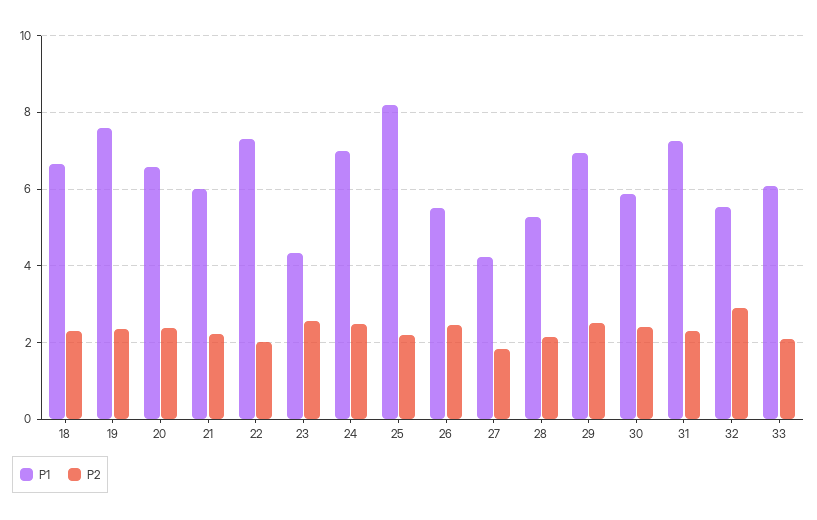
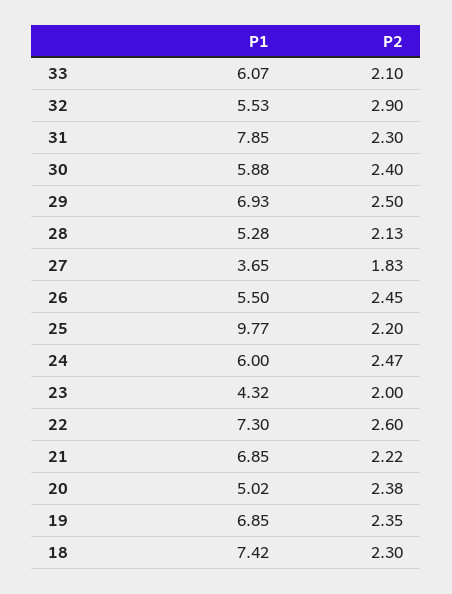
  {
    "P1": {
-     "18": 6.6,
+     "18": 7.42,
-     "19": 7.6,
+     "19": 6.85,
-     "20": 6.6,
+     "20": 5.02,
-     "21": 6,
+     "21": 6.85,
      "22": 7.3,
      "23": 4.32,
-     "24": 7,
+     "24": 6,
-     "25": 8.2,
+     "25": 9.77,
      "26": 5.5,
-     "27": 4.2,
+     "27": 3.65,
      "28": 5.28,
      "29": 6.93,
      "30": 5.88,
-     "31": 7.2,
+     "31": 7.85,
      "32": 5.53,
      "33": 6.07
    },
    "P2": {
      "18": 2.3,
      "19": 2.35,
      "20": 2.38,
      "21": 2.22,
-     "22": 2,
+     "22": 2.6,
-     "23": 2.6,
+     "23": 2,
      "24": 2.47,
      "25": 2.2,
      "26": 2.45,
      "27": 1.83,
      "28": 2.13,
      "29": 2.5,
      "30": 2.4,
      "31": 2.3,
      "32": 2.9,
      "33": 2.1
    }
  }

